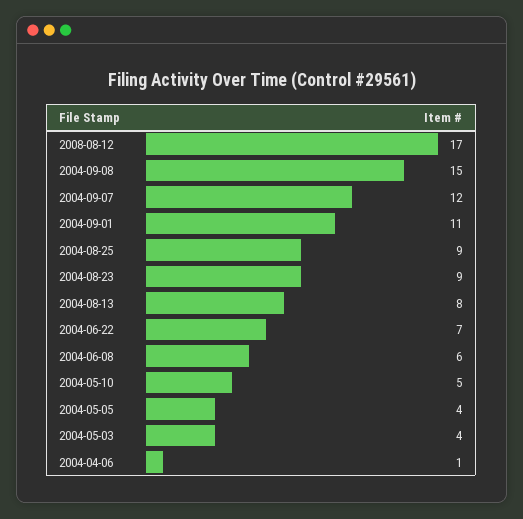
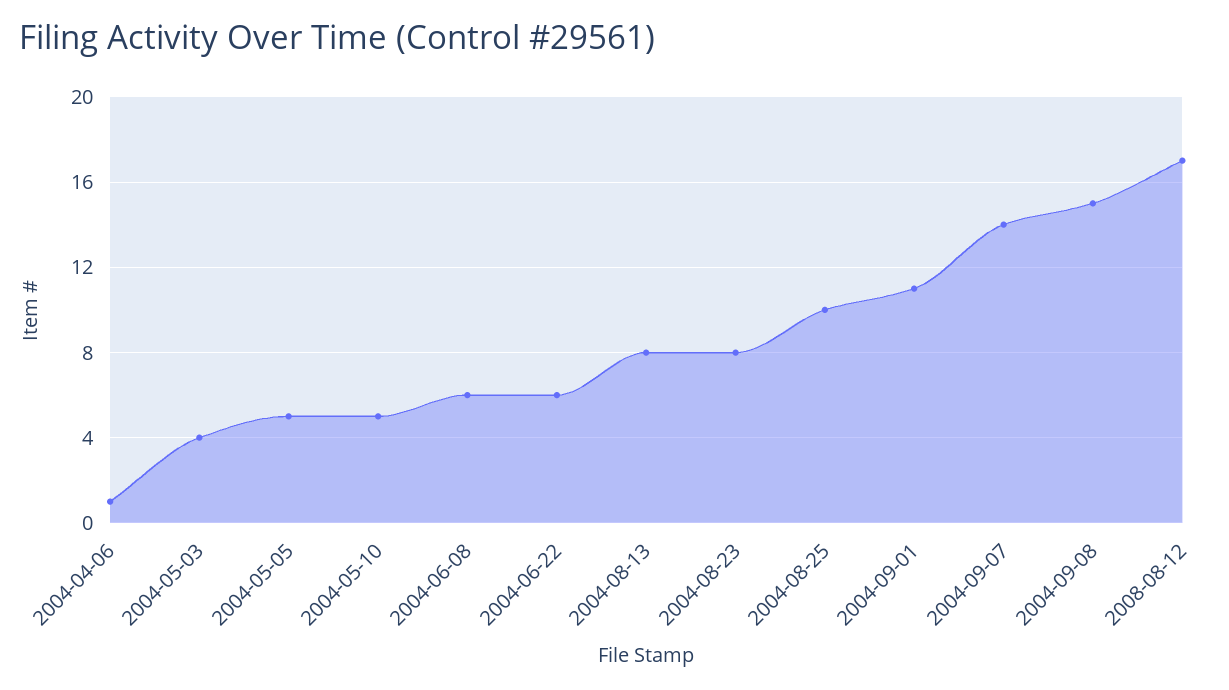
  {
    "2008-08-12": 17,
    "2004-09-08": 15,
-   "2004-09-07": 12,
+   "2004-09-07": 14,
    "2004-09-01": 11,
-   "2004-08-25": 9,
+   "2004-08-25": 10,
-   "2004-08-23": 9,
+   "2004-08-23": 8,
    "2004-08-13": 8,
-   "2004-06-22": 7,
+   "2004-06-22": 6,
    "2004-06-08": 6,
    "2004-05-10": 5,
-   "2004-05-05": 4,
+   "2004-05-05": 5,
    "2004-05-03": 4,
    "2004-04-06": 1
  }

